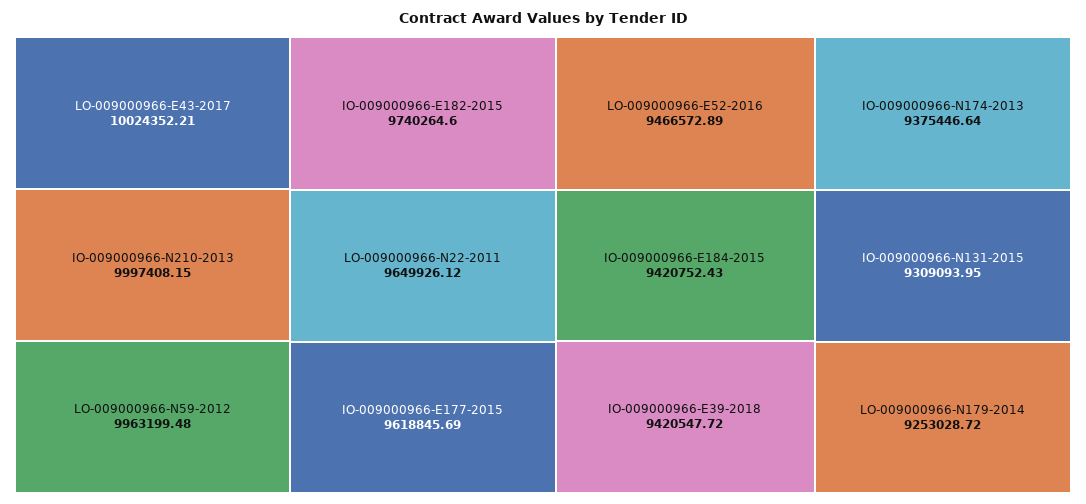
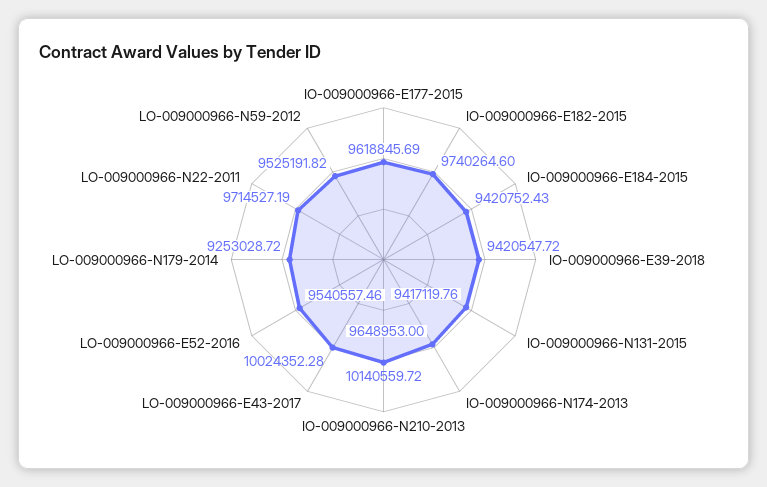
  {
-   "LO-009000966-E43-2017": 10024352.21,
+   "LO-009000966-E43-2017": 10024352.28,
-   "IO-009000966-N210-2013": 9997408.15,
+   "IO-009000966-N210-2013": 10140559.72,
-   "LO-009000966-N59-2012": 9963199.48,
+   "LO-009000966-N59-2012": 9525191.82,
    "IO-009000966-E182-2015": 9740264.6,
-   "LO-009000966-N22-2011": 9649926.12,
+   "LO-009000966-N22-2011": 9714527.19,
    "IO-009000966-E177-2015": 9618845.69,
-   "LO-009000966-E52-2016": 9466572.89,
+   "LO-009000966-E52-2016": 9540557.46,
    "IO-009000966-E184-2015": 9420752.43,
    "IO-009000966-E39-2018": 9420547.72,
-   "IO-009000966-N174-2013": 9375446.64,
+   "IO-009000966-N174-2013": 9648953,
-   "IO-009000966-N131-2015": 9309093.95,
+   "IO-009000966-N131-2015": 9417119.76,
    "LO-009000966-N179-2014": 9253028.72
  }

